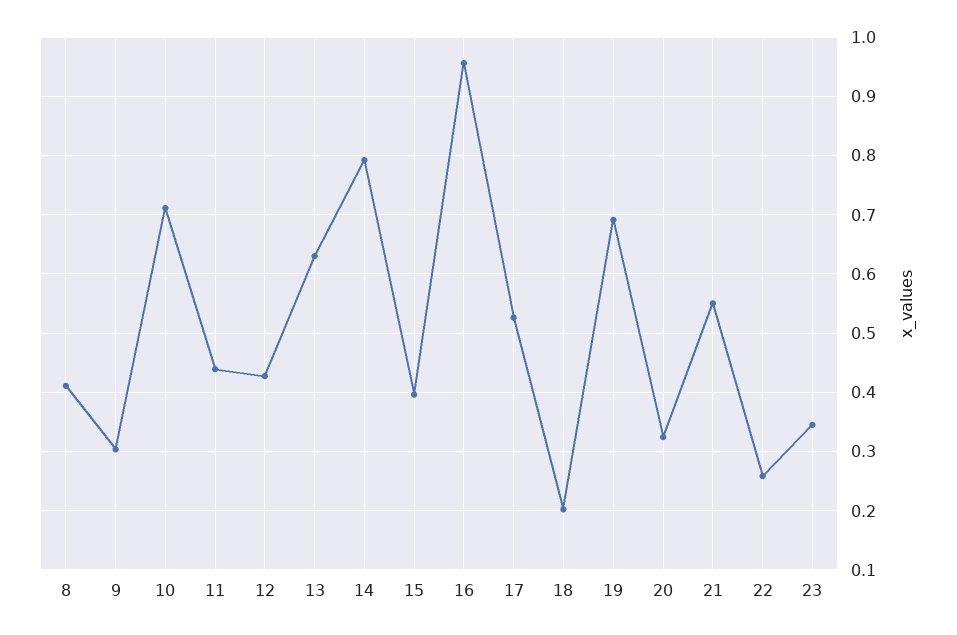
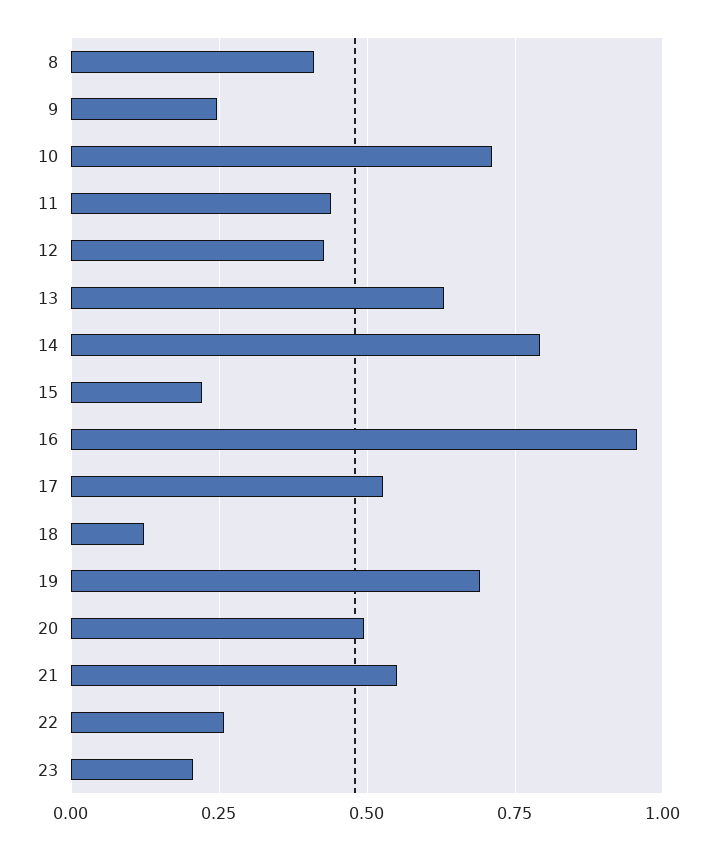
  {
    "8": 0.42,
-   "9": 0.3,
+   "9": 0.25,
    "10": 0.72,
    "11": 0.44,
    "12": 0.42,
    "13": 0.64,
    "14": 0.8,
-   "15": 0.4,
+   "15": 0.225,
    "16": 0.96,
    "17": 0.52,
-   "18": 0.2,
+   "18": 0.125,
    "19": 0.7,
-   "20": 0.32,
+   "20": 0.5,
    "21": 0.56,
    "22": 0.26,
-   "23": 0.34
+   "23": 0.2
  }

